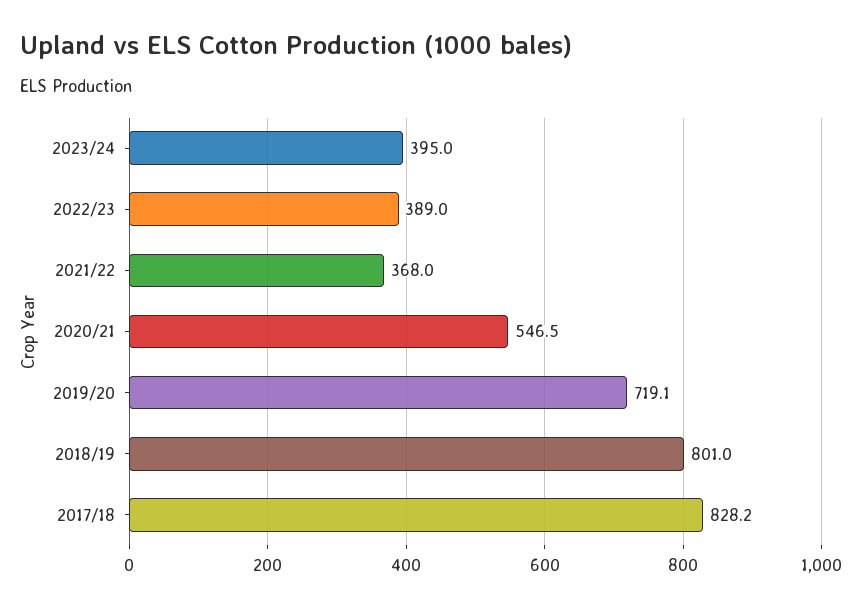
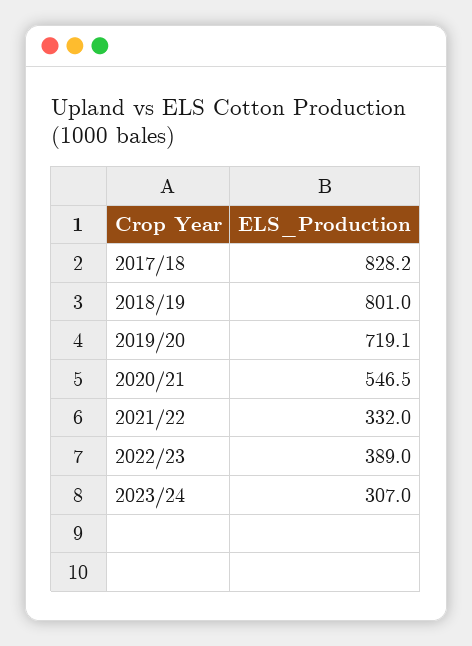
  {
-   "2023/24": 395,
+   "2023/24": 307,
    "2022/23": 389,
-   "2021/22": 368,
+   "2021/22": 332,
    "2020/21": 546.5,
    "2019/20": 719.1,
    "2018/19": 801,
    "2017/18": 828.2
  }

